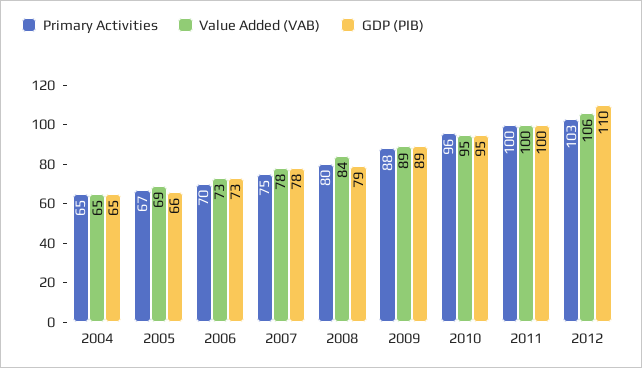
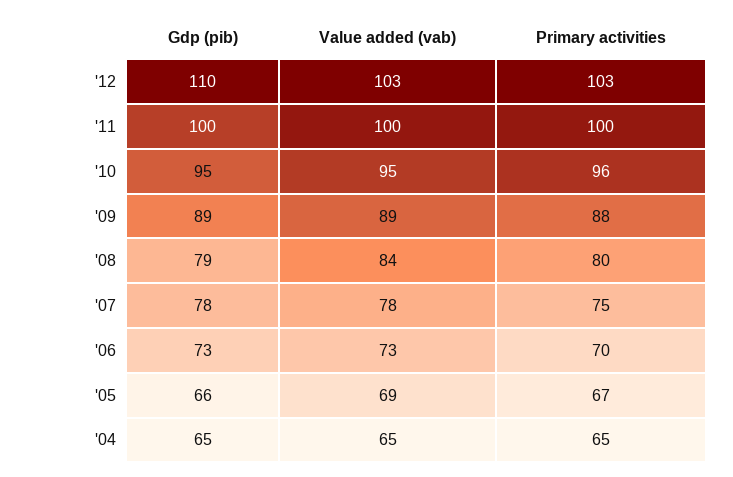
  {
    "Primary Activities": {
      "2004": 65,
      "2005": 67,
      "2006": 70,
      "2007": 75,
      "2008": 80,
      "2009": 88,
      "2010": 96,
      "2011": 100,
      "2012": 103
    },
    "Value Added (VAB)": {
      "2004": 65,
      "2005": 69,
      "2006": 73,
      "2007": 78,
      "2008": 84,
      "2009": 89,
      "2010": 95,
      "2011": 100,
-     "2012": 106
+     "2012": 103
    },
    "GDP (PIB)": {
      "2004": 65,
      "2005": 66,
      "2006": 73,
      "2007": 78,
      "2008": 79,
      "2009": 89,
      "2010": 95,
      "2011": 100,
      "2012": 110
    }
  }

